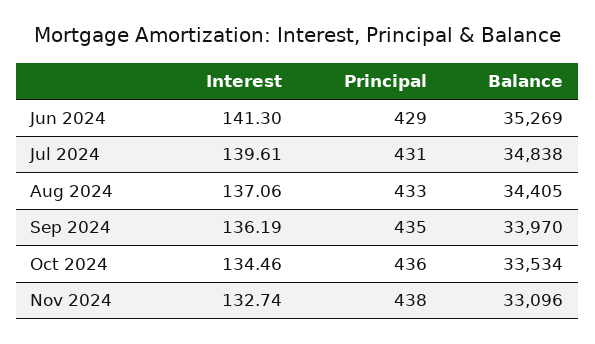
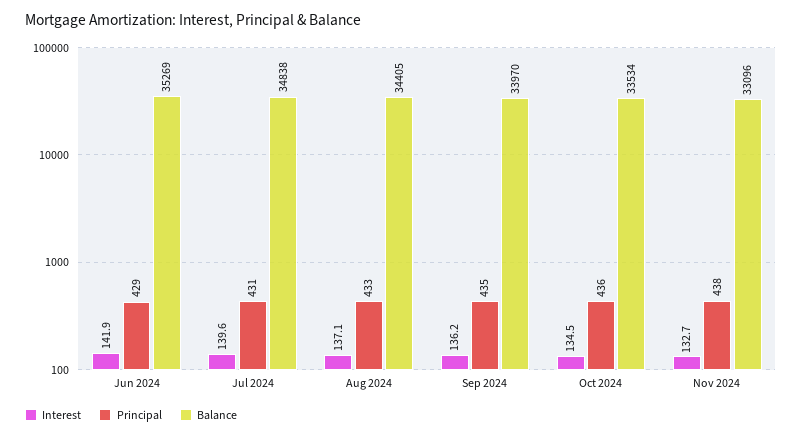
  {
    "Interest": {
-     "Jun 2024": 141.3,
+     "Jun 2024": 141.9,
      "Jul 2024": 139.61,
      "Aug 2024": 137.06,
      "Sep 2024": 136.19,
      "Oct 2024": 134.46,
      "Nov 2024": 132.74
    },
    "Principal": {
      "Jun 2024": 429,
      "Jul 2024": 431,
      "Aug 2024": 433,
      "Sep 2024": 435,
      "Oct 2024": 436,
      "Nov 2024": 438
    },
    "Balance": {
      "Jun 2024": 35269,
      "Jul 2024": 34838,
      "Aug 2024": 34405,
      "Sep 2024": 33970,
      "Oct 2024": 33534,
      "Nov 2024": 33096
    }
  }

